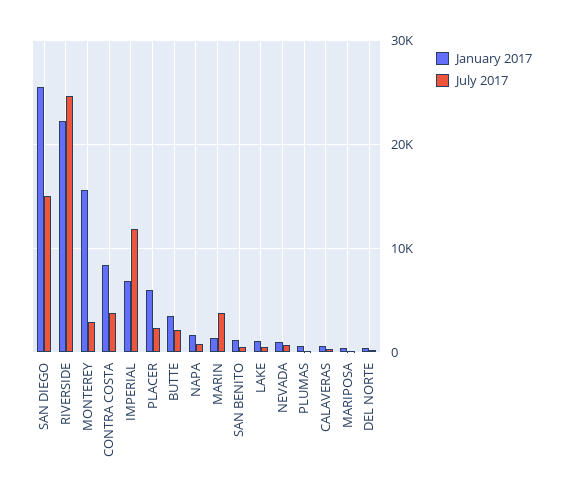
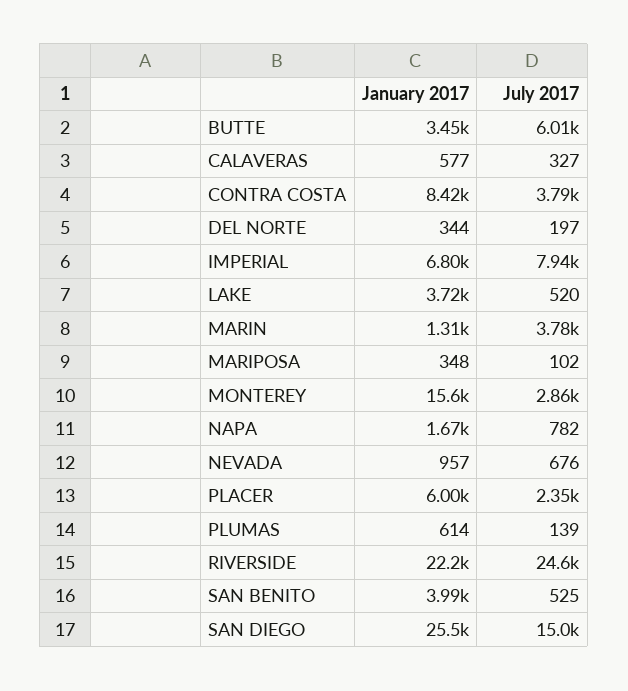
  {
    "January 2017": {
      "SAN DIEGO": 25500,
      "RIVERSIDE": 22200,
      "MONTEREY": 15600,
      "CONTRA COSTA": 8420,
      "IMPERIAL": 6800,
      "PLACER": 6000,
      "BUTTE": 3450,
      "NAPA": 1670,
      "MARIN": 1310,
-     "SAN BENITO": 1000,
+     "SAN BENITO": 3990,
-     "LAKE": 1000,
+     "LAKE": 3720,
      "NEVADA": 957,
      "PLUMAS": 614,
      "CALAVERAS": 577,
      "MARIPOSA": 348,
      "DEL NORTE": 344
    },
    "July 2017": {
      "SAN DIEGO": 15000,
      "RIVERSIDE": 24600,
      "MONTEREY": 2860,
      "CONTRA COSTA": 3790,
-     "IMPERIAL": 12000,
+     "IMPERIAL": 7940,
      "PLACER": 2350,
-     "BUTTE": 2000,
+     "BUTTE": 6010,
      "NAPA": 782,
      "MARIN": 3780,
      "SAN BENITO": 525,
      "LAKE": 520,
      "NEVADA": 676,
      "PLUMAS": 139,
      "CALAVERAS": 327,
      "MARIPOSA": 102,
      "DEL NORTE": 197
    }
  }

